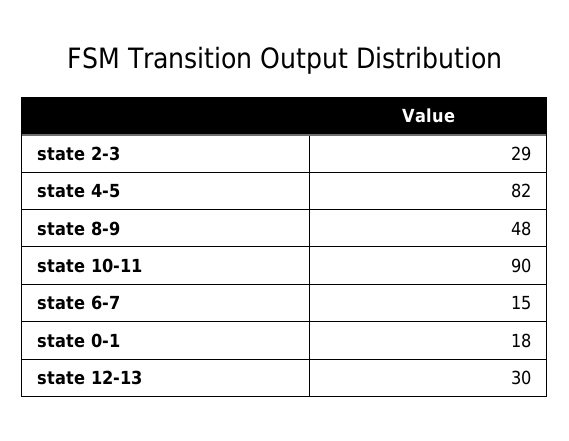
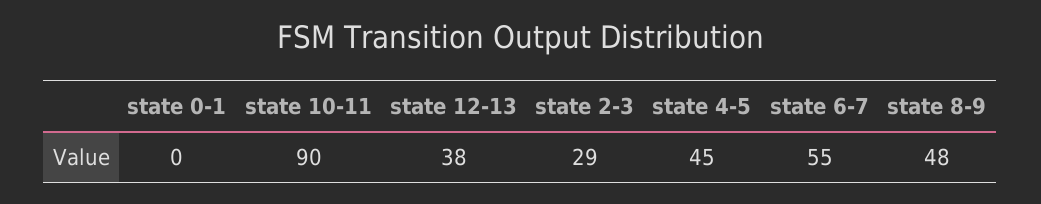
  {
    "state 2-3": 29,
-   "state 4-5": 82,
+   "state 4-5": 45,
    "state 8-9": 48,
    "state 10-11": 90,
-   "state 6-7": 15,
+   "state 6-7": 55,
-   "state 0-1": 18,
+   "state 0-1": 0,
-   "state 12-13": 30
+   "state 12-13": 38
  }

